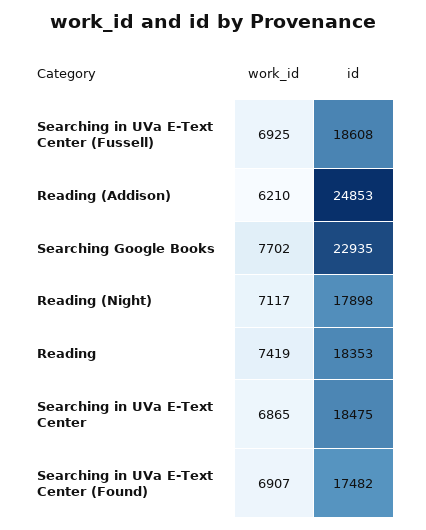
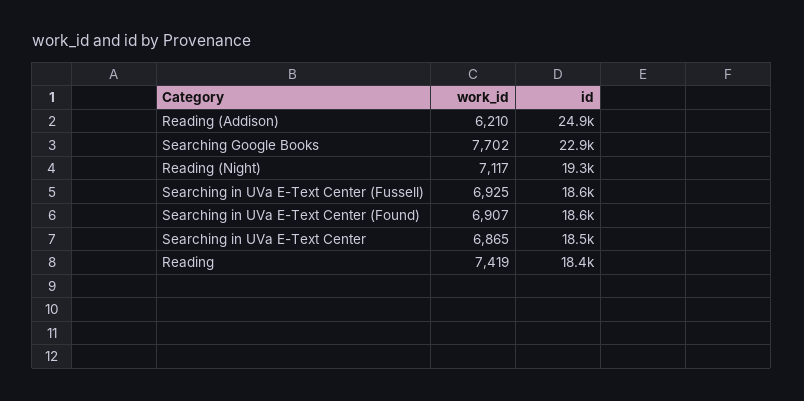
  {
    "work_id": {
      "Searching in UVa E-Text Center (Fussell)": 6925,
      "Reading (Addison)": 6210,
      "Searching Google Books": 7702,
      "Reading (Night)": 7117,
      "Reading": 7419,
      "Searching in UVa E-Text Center": 6865,
      "Searching in UVa E-Text Center (Found)": 6907
    },
    "id": {
      "Searching in UVa E-Text Center (Fussell)": 18608,
      "Reading (Addison)": 24853,
      "Searching Google Books": 22935,
-     "Reading (Night)": 17898,
+     "Reading (Night)": 19300,
      "Reading": 18353,
      "Searching in UVa E-Text Center": 18475,
-     "Searching in UVa E-Text Center (Found)": 17482
+     "Searching in UVa E-Text Center (Found)": 18600
    }
  }

